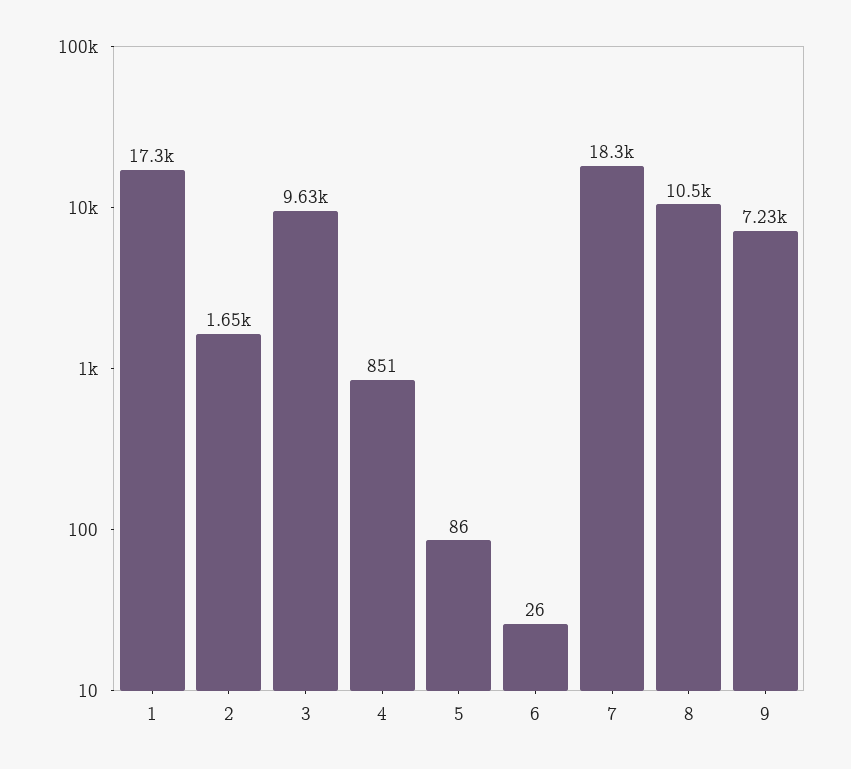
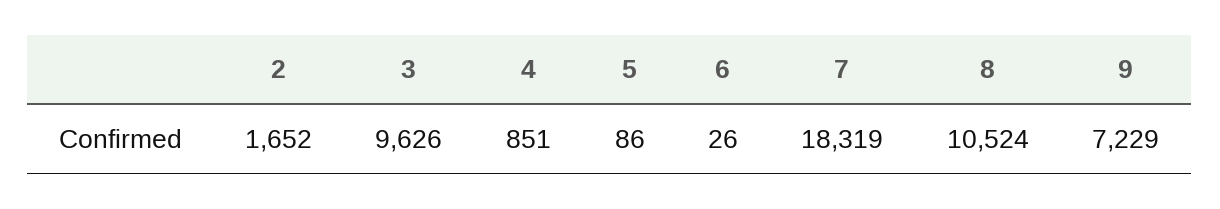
  {
-   "1": 17300,
    "2": 1652,
    "3": 9626,
    "4": 851,
    "5": 86,
    "6": 26,
    "7": 18319,
    "8": 10524,
    "9": 7229
  }

